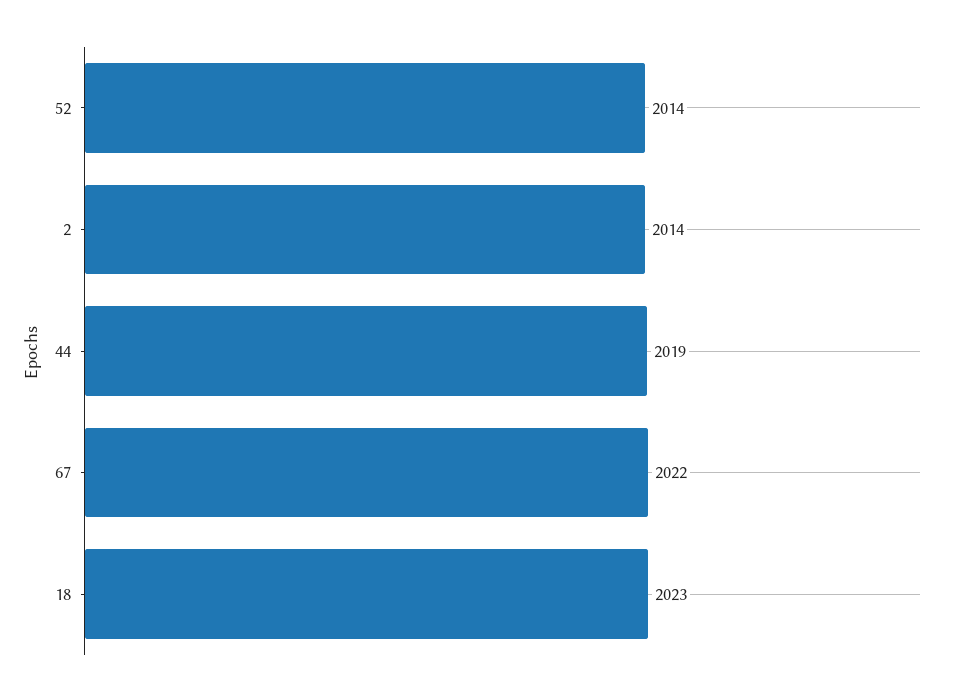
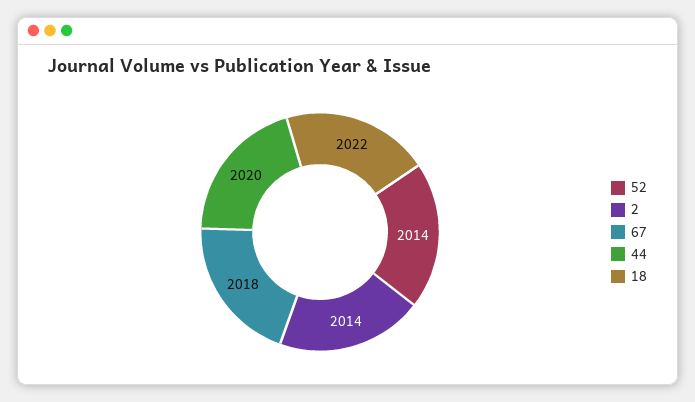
  {
    "52": 2014,
    "2": 2014,
-   "44": 2019,
+   "44": 2020,
-   "67": 2022,
+   "67": 2018,
-   "18": 2023
+   "18": 2022
  }

